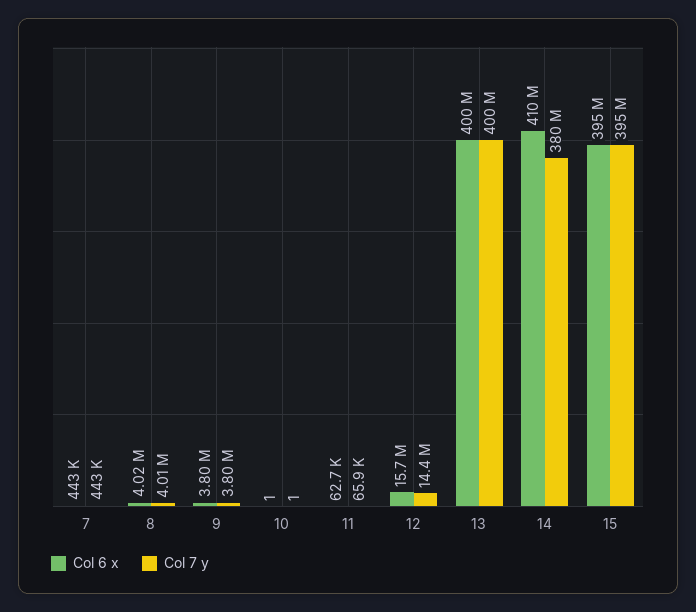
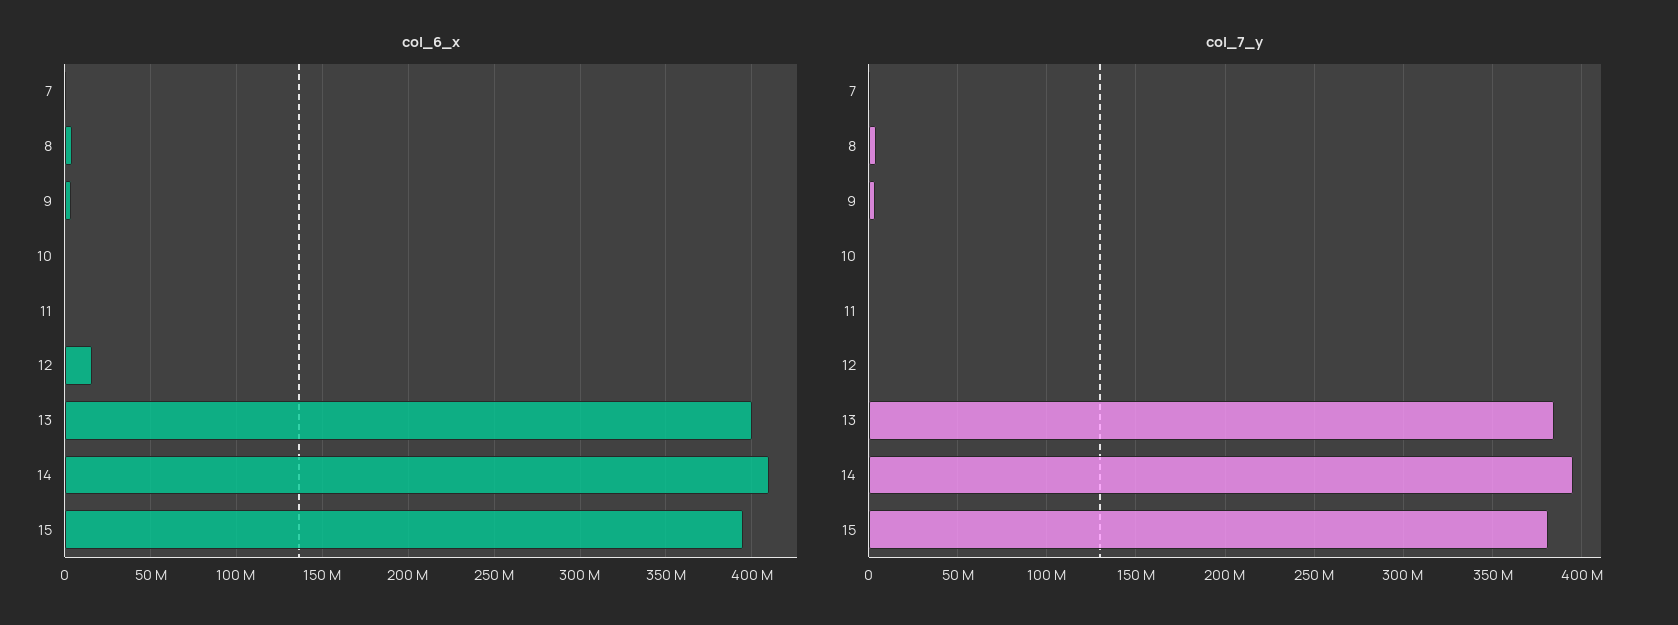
  {
    "Col 6 x": {
      "7": 443000,
      "8": 4020000,
      "9": 3800000,
      "10": 1,
      "11": 62700,
      "12": 15700000,
      "13": 400000000,
      "14": 410000000,
      "15": 395000000
    },
    "Col 7 y": {
      "7": 443000,
      "8": 4010000,
      "9": 3800000,
      "10": 1,
      "11": 65900,
-     "12": 14400000,
+     "12": 0,
-     "13": 400000000,
+     "13": 385000000,
-     "14": 380000000,
+     "14": 395000000,
-     "15": 395000000
+     "15": 380000000
    }
  }

